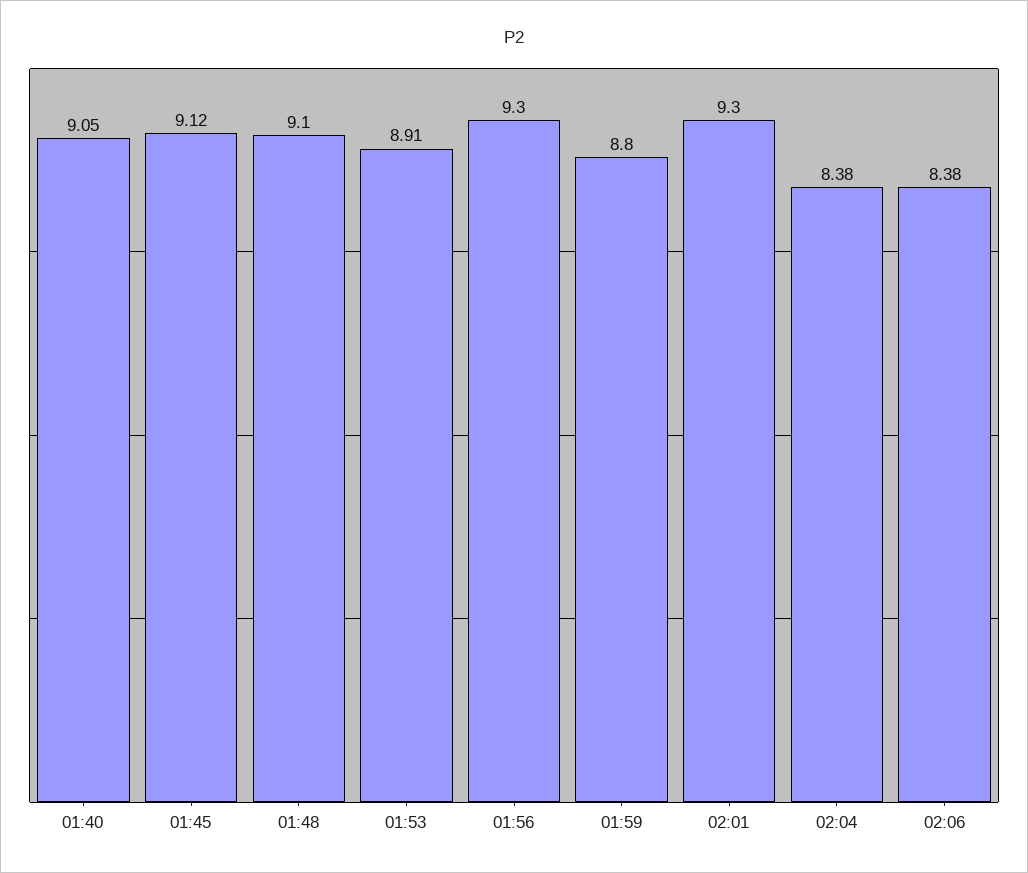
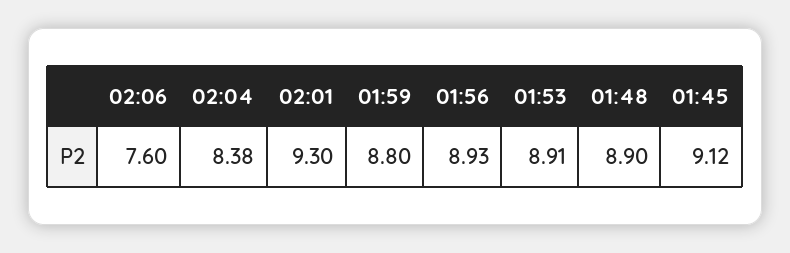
  {
-   "01:40": 9.05,
    "01:45": 9.12,
-   "01:48": 9.1,
+   "01:48": 8.9,
    "01:53": 8.91,
-   "01:56": 9.3,
+   "01:56": 8.93,
    "01:59": 8.8,
    "02:01": 9.3,
    "02:04": 8.38,
-   "02:06": 8.38
+   "02:06": 7.6
  }

